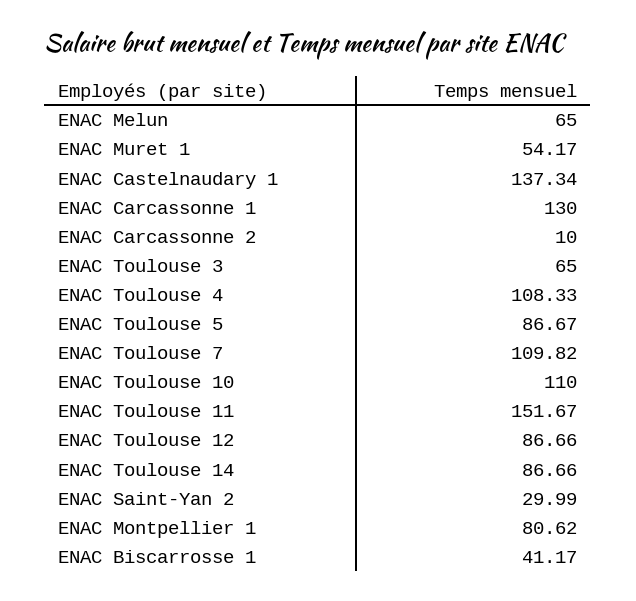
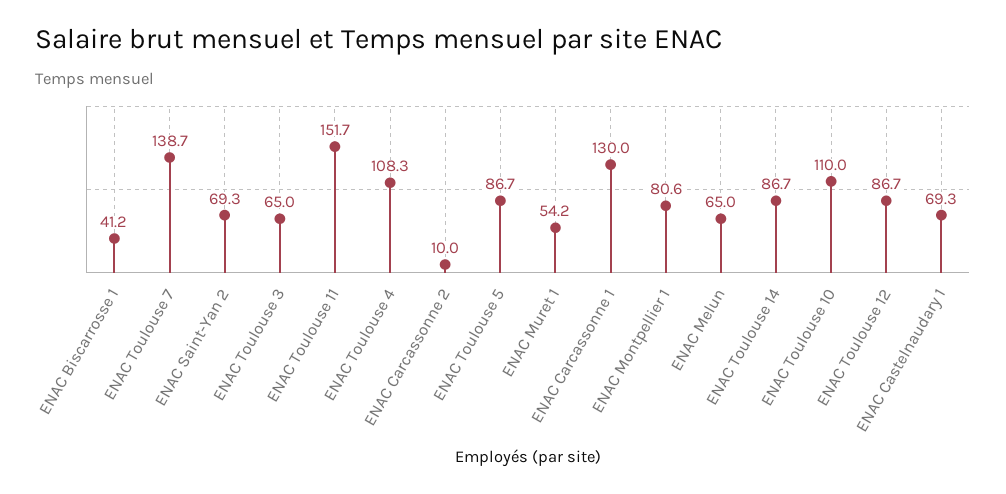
  {
    "ENAC Melun": 65,
    "ENAC Muret 1": 54.17,
-   "ENAC Castelnaudary 1": 137.34,
+   "ENAC Castelnaudary 1": 69.3,
    "ENAC Carcassonne 1": 130,
    "ENAC Carcassonne 2": 10,
    "ENAC Toulouse 3": 65,
    "ENAC Toulouse 4": 108.33,
    "ENAC Toulouse 5": 86.67,
-   "ENAC Toulouse 7": 109.82,
+   "ENAC Toulouse 7": 138.7,
    "ENAC Toulouse 10": 110,
    "ENAC Toulouse 11": 151.67,
    "ENAC Toulouse 12": 86.66,
    "ENAC Toulouse 14": 86.66,
-   "ENAC Saint-Yan 2": 29.99,
+   "ENAC Saint-Yan 2": 69.3,
    "ENAC Montpellier 1": 80.62,
    "ENAC Biscarrosse 1": 41.17
  }

